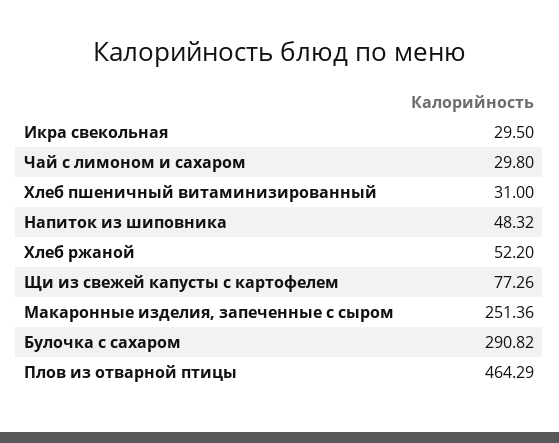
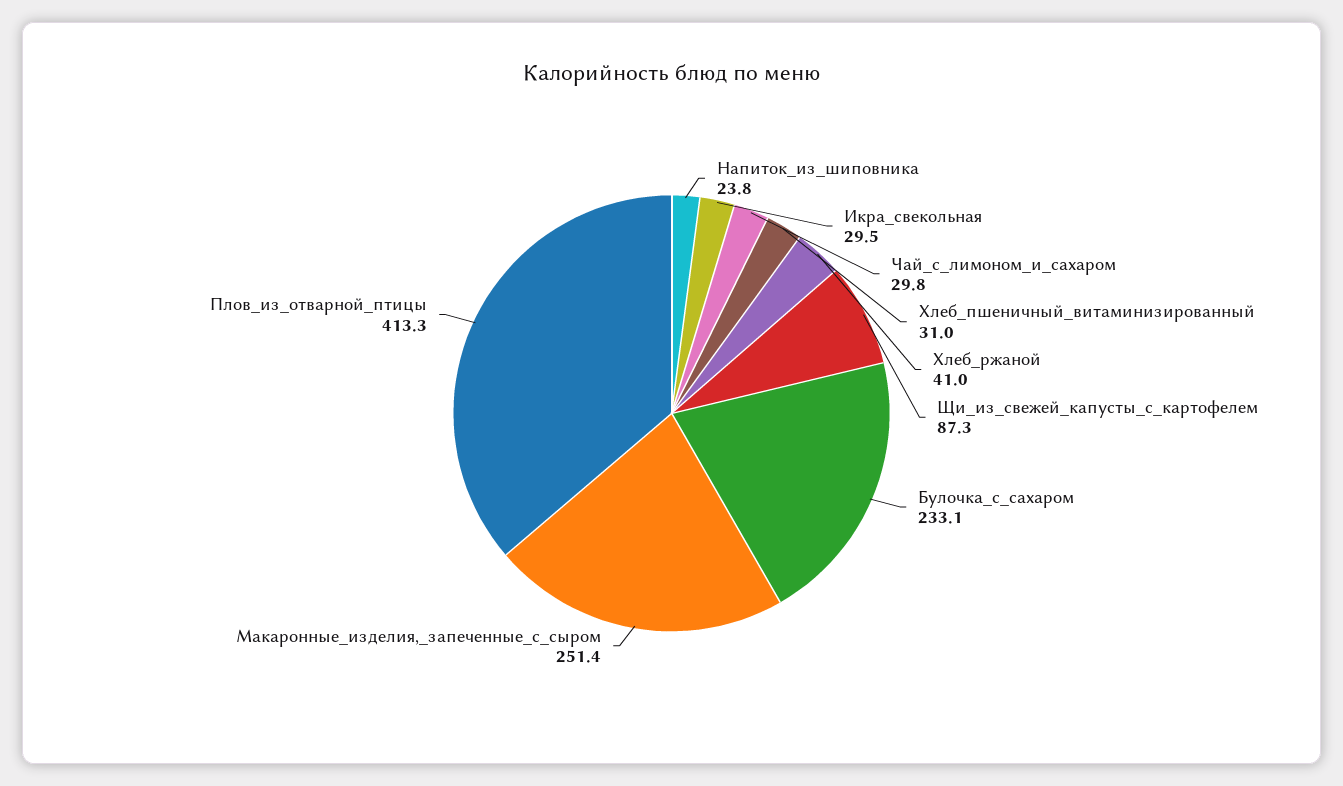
  {
    "Икра свекольная": 29.5,
    "Чай с лимоном и сахаром": 29.8,
    "Хлеб пшеничный витаминизированный": 31,
-   "Напиток из шиповника": 48.32,
+   "Напиток из шиповника": 23.8,
-   "Хлеб ржаной": 52.2,
+   "Хлеб ржаной": 41,
-   "Щи из свежей капусты с картофелем": 77.26,
+   "Щи из свежей капусты с картофелем": 87.3,
    "Макаронные изделия, запеченные с сыром": 251.36,
-   "Булочка с сахаром": 290.82,
+   "Булочка с сахаром": 233.1,
-   "Плов из отварной птицы": 464.29
+   "Плов из отварной птицы": 413.3
  }

